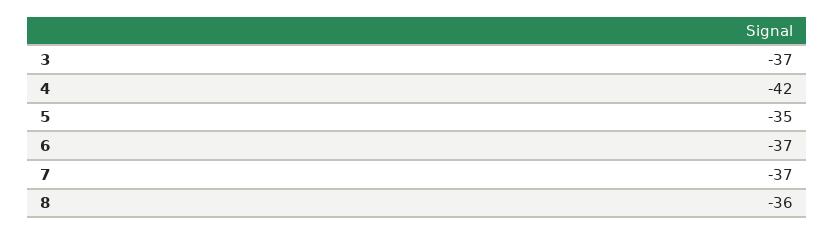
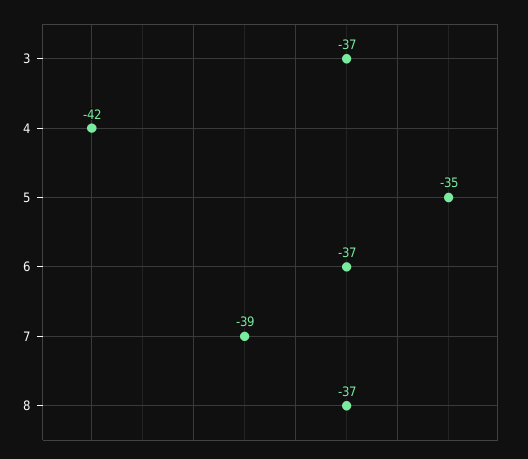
  {
    "3": -37,
    "4": -42,
    "5": -35,
    "6": -37,
-   "7": -37,
+   "7": -39,
-   "8": -36
+   "8": -37
  }

